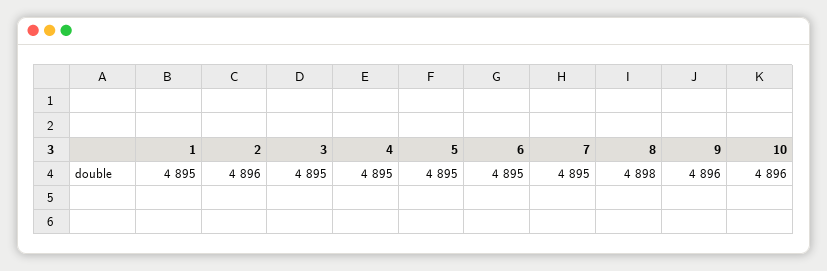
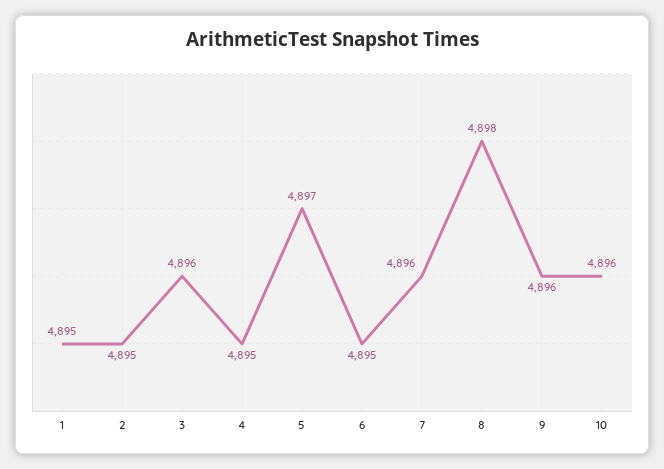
  {
    "1": 4895,
-   "2": 4896,
+   "2": 4895,
-   "3": 4895,
+   "3": 4896,
    "4": 4895,
-   "5": 4895,
+   "5": 4897,
    "6": 4895,
-   "7": 4895,
+   "7": 4896,
    "8": 4898,
    "9": 4896,
    "10": 4896
  }

